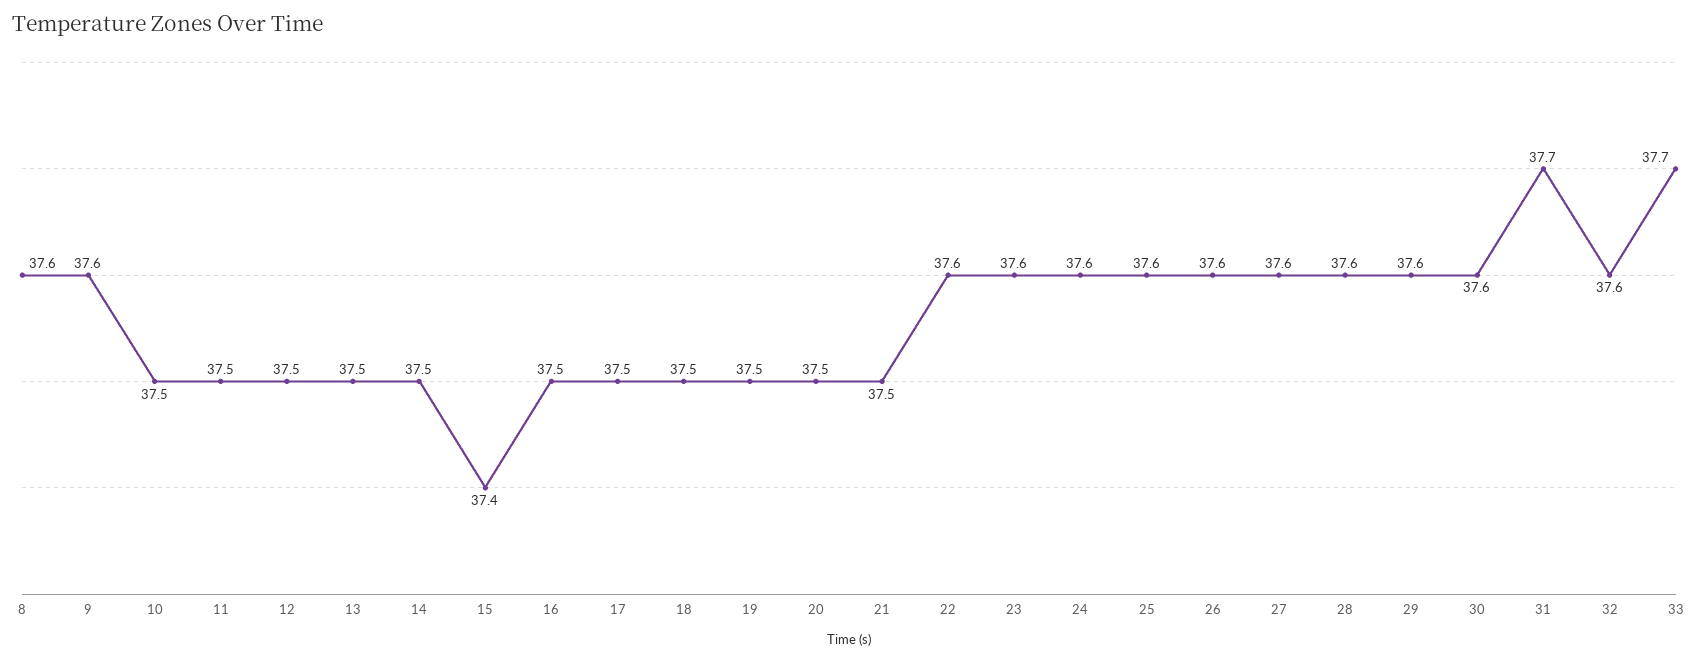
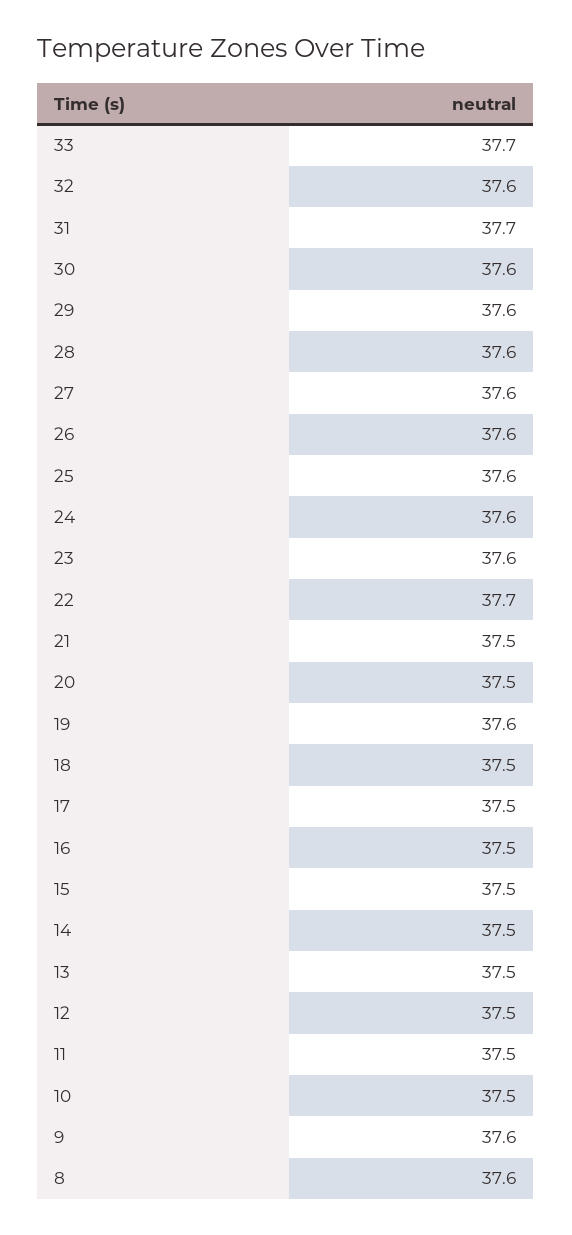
  {
    "8": 37.6,
    "9": 37.6,
    "10": 37.5,
    "11": 37.5,
    "12": 37.5,
    "13": 37.5,
    "14": 37.5,
-   "15": 37.4,
+   "15": 37.5,
    "16": 37.5,
    "17": 37.5,
    "18": 37.5,
-   "19": 37.5,
+   "19": 37.6,
    "20": 37.5,
    "21": 37.5,
-   "22": 37.6,
+   "22": 37.7,
    "23": 37.6,
    "24": 37.6,
    "25": 37.6,
    "26": 37.6,
    "27": 37.6,
    "28": 37.6,
    "29": 37.6,
    "30": 37.6,
    "31": 37.7,
    "32": 37.6,
    "33": 37.7
  }

